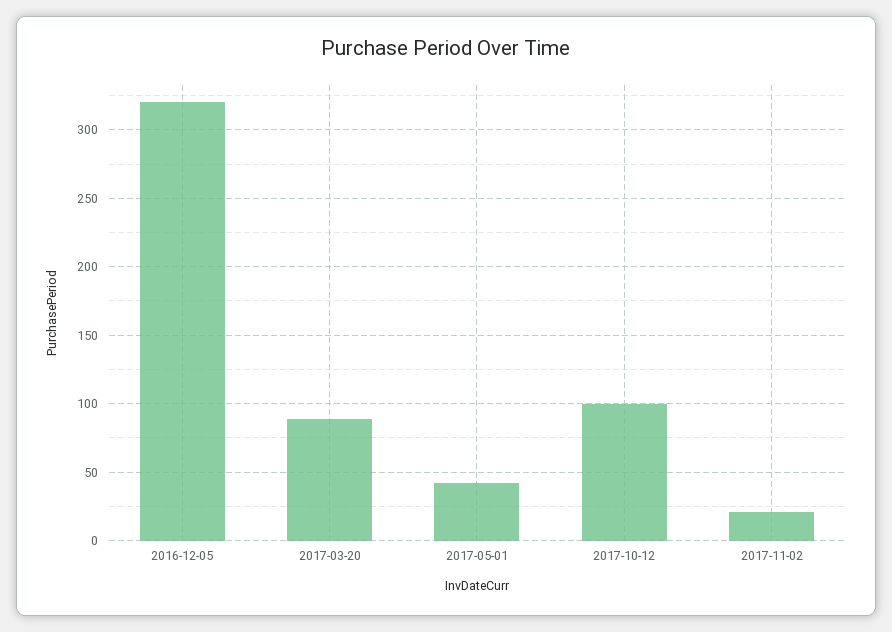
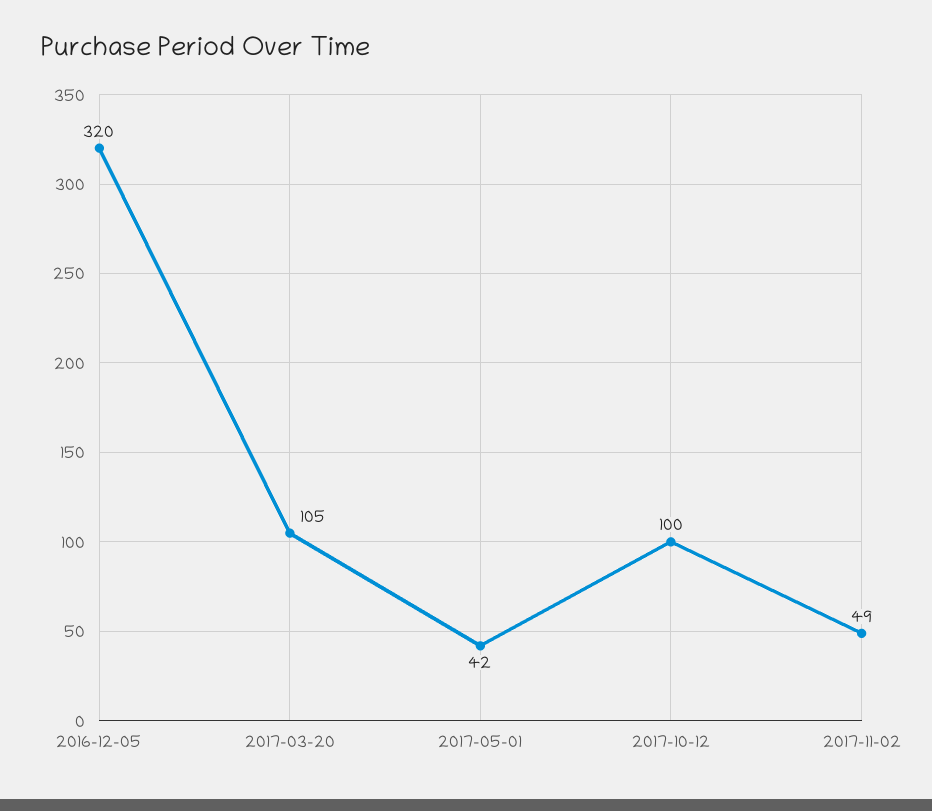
  {
    "2016-12-05": 320,
-   "2017-03-20": 90,
+   "2017-03-20": 105,
    "2017-05-01": 42,
    "2017-10-12": 100,
-   "2017-11-02": 20
+   "2017-11-02": 49
  }

